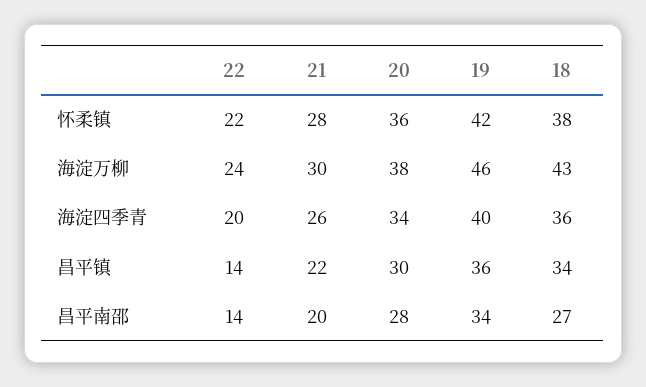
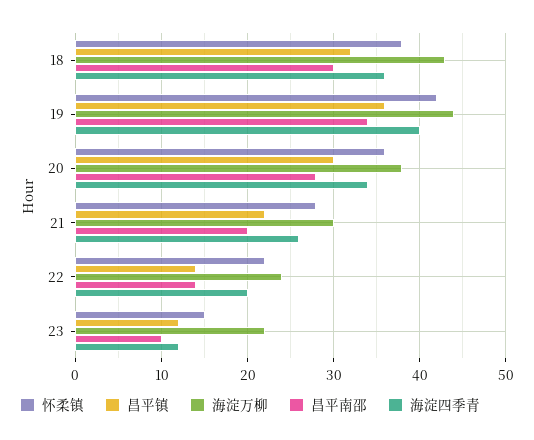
  {
    "怀柔镇": {
      "22": 22,
      "21": 28,
      "20": 36,
      "19": 42,
-     "18": 38
+     "18": 38,
+     "23": 15
    },
    "海淀万柳": {
      "22": 24,
      "21": 30,
      "20": 38,
-     "19": 46,
+     "19": 44,
-     "18": 43
+     "18": 43,
+     "23": 22
    },
    "海淀四季青": {
      "22": 20,
      "21": 26,
      "20": 34,
      "19": 40,
-     "18": 36
+     "18": 36,
+     "23": 12
    },
    "昌平镇": {
      "22": 14,
      "21": 22,
      "20": 30,
      "19": 36,
-     "18": 34
+     "18": 32,
+     "23": 12
    },
    "昌平南邵": {
      "22": 14,
      "21": 20,
      "20": 28,
      "19": 34,
-     "18": 27
+     "18": 30,
+     "23": 10
    }
  }

